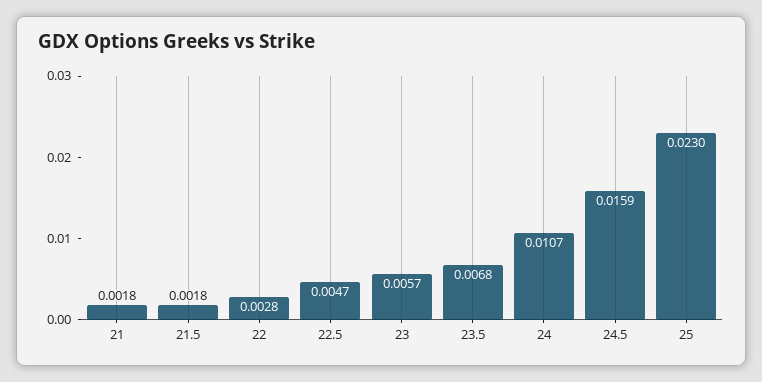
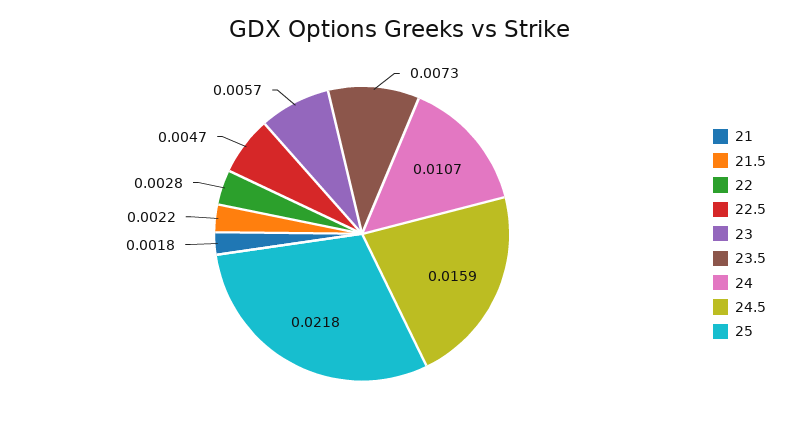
  {
    "21": 0.0018,
-   "21.5": 0.0018,
+   "21.5": 0.0022,
    "22": 0.0028,
    "22.5": 0.0047,
    "23": 0.0057,
-   "23.5": 0.0068,
+   "23.5": 0.0073,
    "24": 0.0107,
    "24.5": 0.0159,
-   "25": 0.023
+   "25": 0.0218
  }

